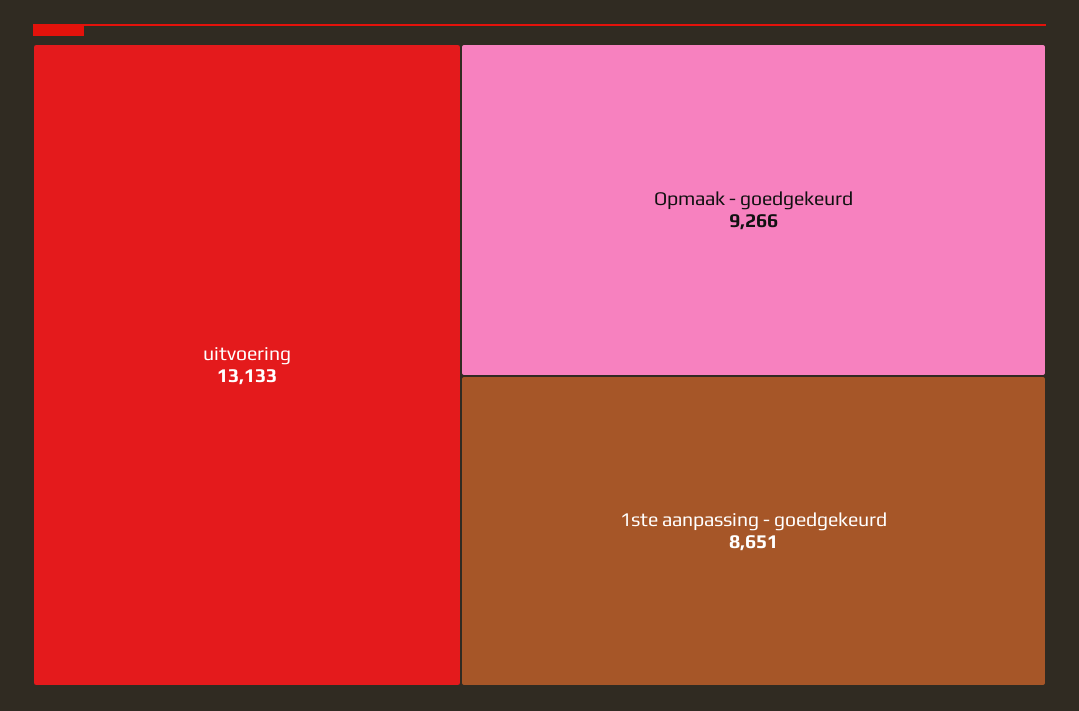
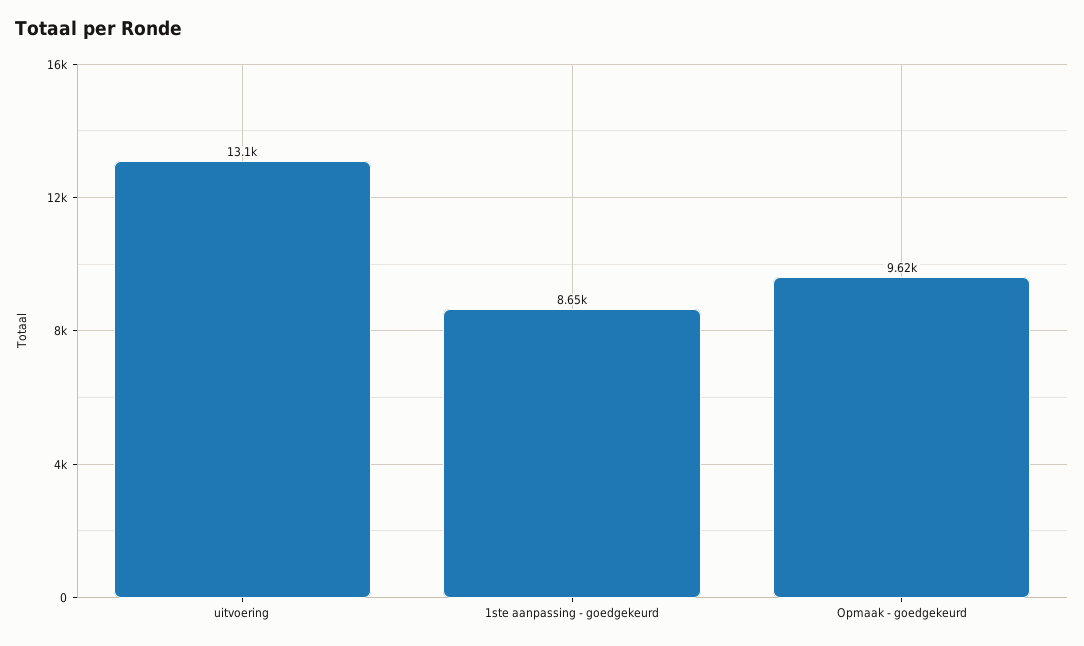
  {
    "uitvoering": 13133,
-   "Opmaak - goedgekeurd": 9266,
+   "Opmaak - goedgekeurd": 9620,
    "1ste aanpassing - goedgekeurd": 8651
  }

